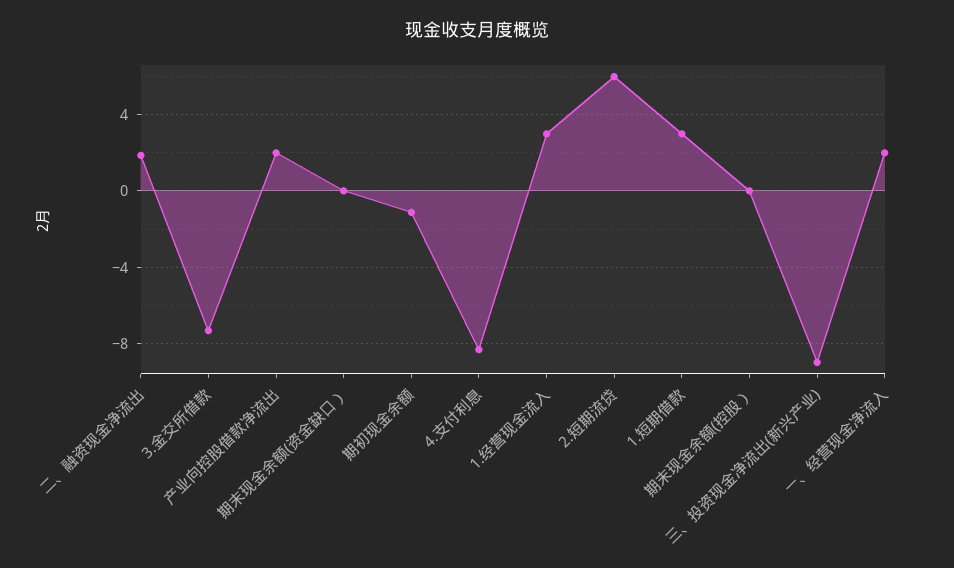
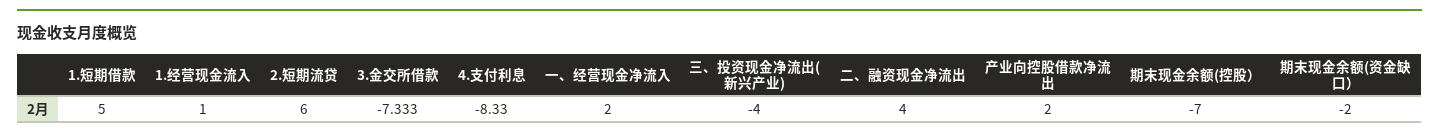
  {
-   "二、融资现金净流出": 2,
+   "二、融资现金净流出": 4,
    "3.金交所借款": -7.333,
    "产业向控股借款净流出": 2,
-   "期末现金余额(资金缺口）": 0,
+   "期末现金余额(资金缺口）": -2,
-   "期初现金余额": -1,
    "4.支付利息": -8.33,
-   "1.经营现金流入": 3,
+   "1.经营现金流入": 1,
    "2.短期流贷": 6,
-   "1.短期借款": 3,
+   "1.短期借款": 5,
-   "期末现金余额(控股）": 0,
+   "期末现金余额(控股）": -7,
-   "三、投资现金净流出(新兴产业)": -9,
+   "三、投资现金净流出(新兴产业)": -4,
    "一、经营现金净流入": 2
  }

